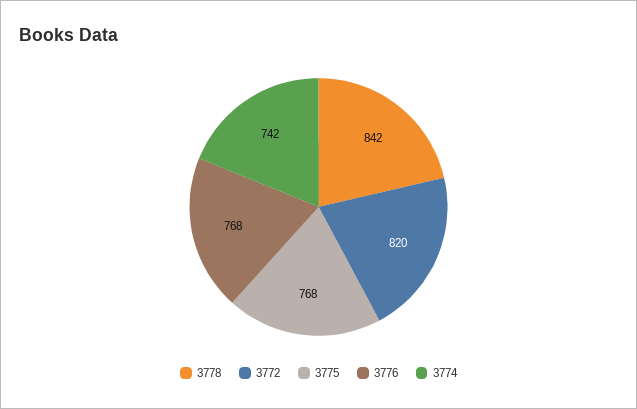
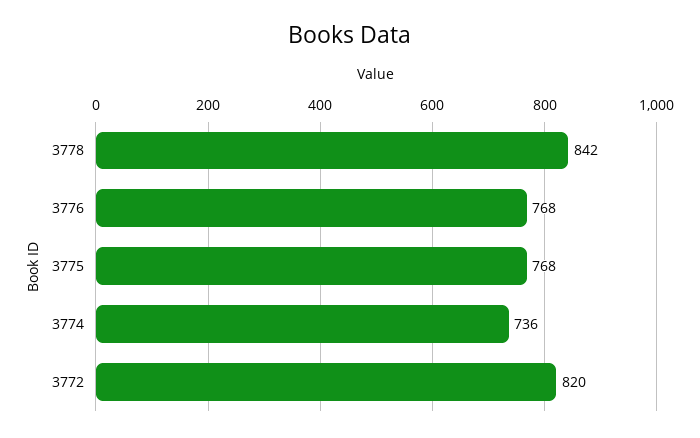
  {
    "3778": 842,
    "3772": 820,
    "3775": 768,
    "3776": 768,
-   "3774": 742
+   "3774": 736
  }

